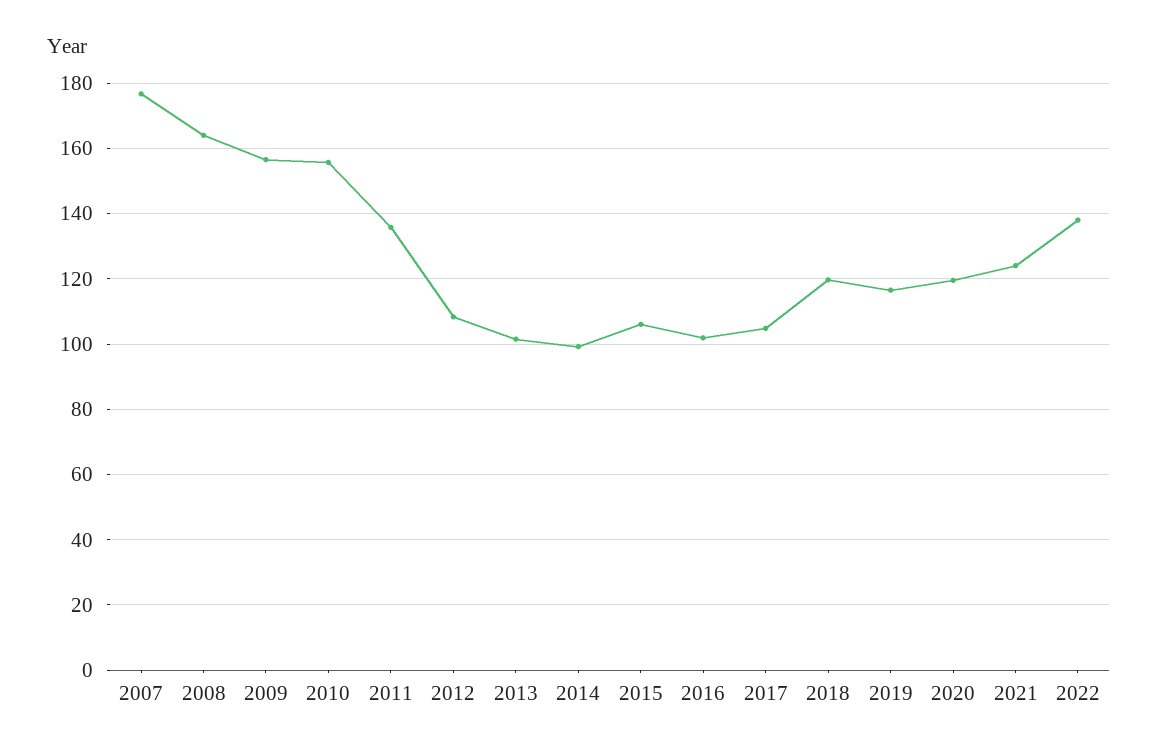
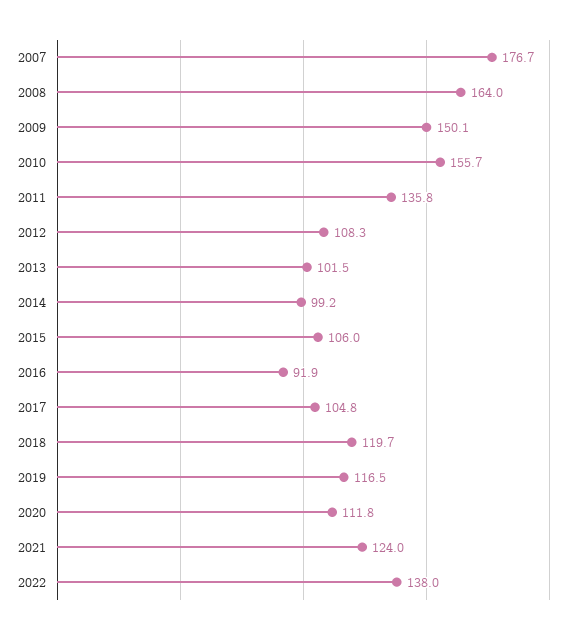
  {
    "2007": 176.7,
    "2008": 164,
-   "2009": 156,
+   "2009": 150.1,
    "2010": 155.7,
    "2011": 135.8,
    "2012": 108.3,
    "2013": 101.5,
    "2014": 99.2,
    "2015": 106,
-   "2016": 102,
+   "2016": 91.9,
    "2017": 104.8,
    "2018": 119.7,
    "2019": 116.5,
-   "2020": 120,
+   "2020": 111.8,
    "2021": 124,
    "2022": 138
  }

